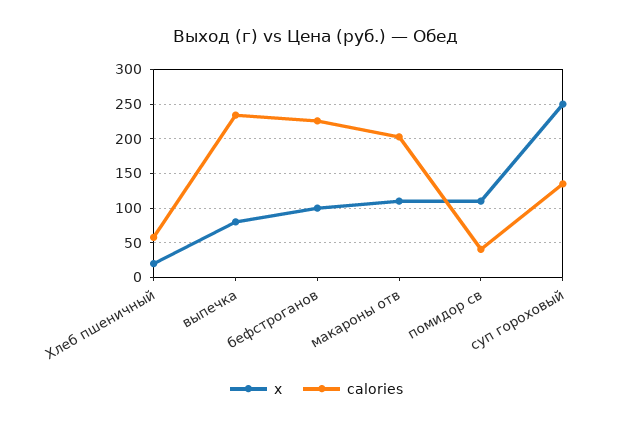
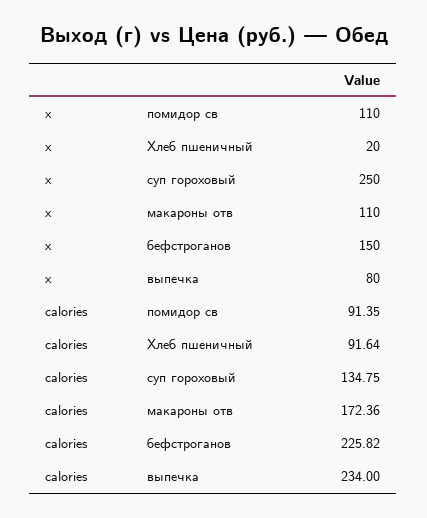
  {
    "x": {
      "Хлеб пшеничный": 20,
      "выпечка": 80,
-     "бефстроганов": 100,
+     "бефстроганов": 150,
      "макароны отв": 110,
      "помидор св": 110,
      "суп гороховый": 250
    },
    "calories": {
-     "Хлеб пшеничный": 60,
+     "Хлеб пшеничный": 91.64,
      "выпечка": 234,
      "бефстроганов": 225.82,
-     "макароны отв": 200,
+     "макароны отв": 172.36,
-     "помидор св": 40,
+     "помидор св": 91.35,
      "суп гороховый": 134.75
    }
  }

